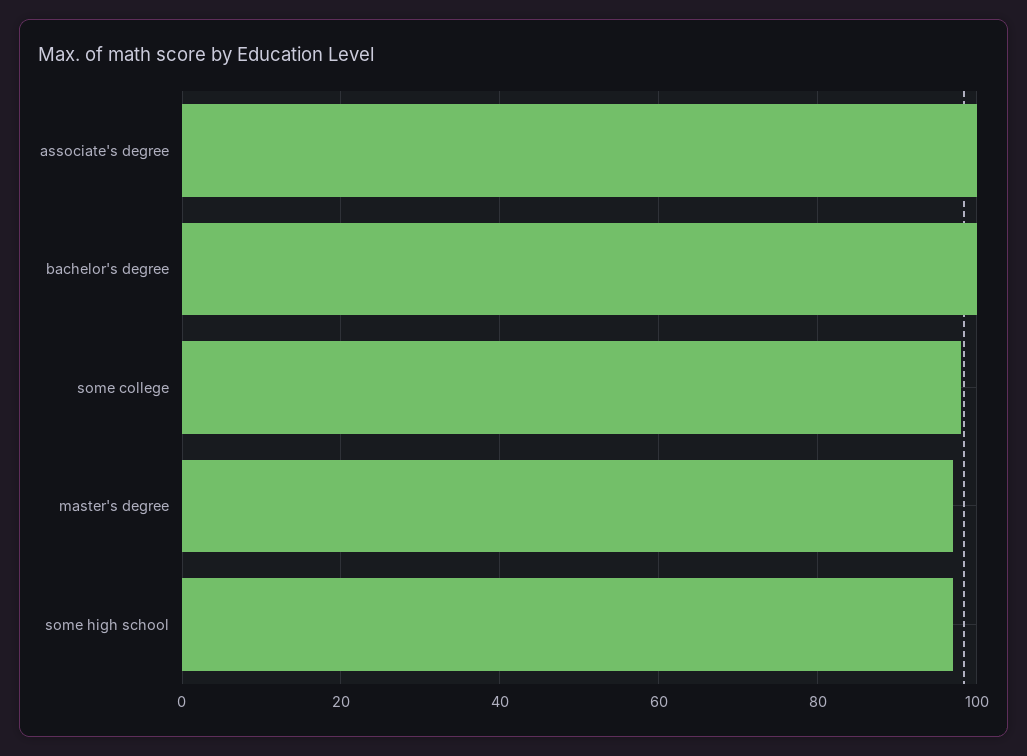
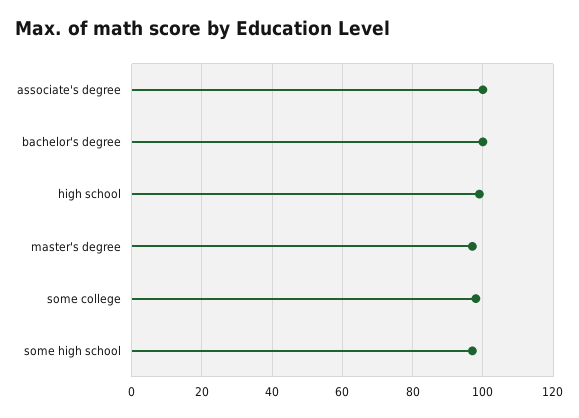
  {
    "associate's degree": 100,
    "bachelor's degree": 100,
    "some college": 100,
    "master's degree": 95,
-   "some high school": 95
+   "some high school": 95,
+   "high school": 100
  }

